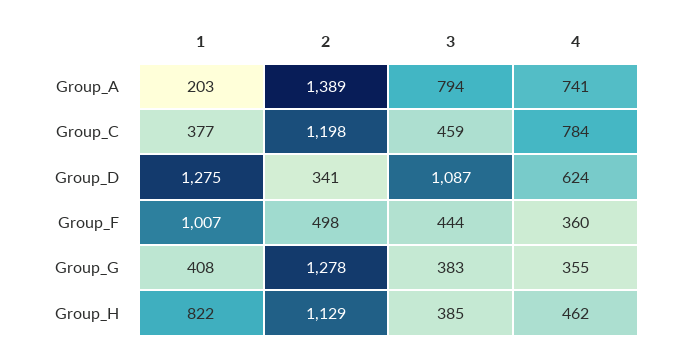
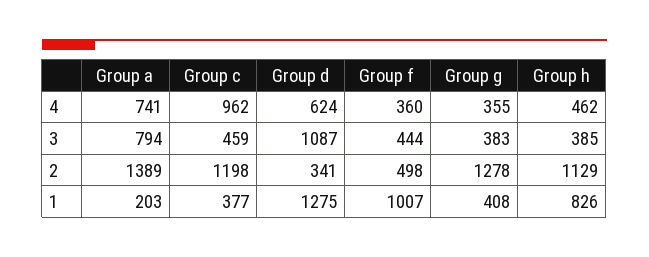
  {
    "1": {
      "Group_A": 203,
      "Group_C": 377,
      "Group_D": 1275,
      "Group_F": 1007,
      "Group_G": 408,
-     "Group_H": 822
+     "Group_H": 826
    },
    "2": {
      "Group_A": 1389,
      "Group_C": 1198,
      "Group_D": 341,
      "Group_F": 498,
      "Group_G": 1278,
      "Group_H": 1129
    },
    "3": {
      "Group_A": 794,
      "Group_C": 459,
      "Group_D": 1087,
      "Group_F": 444,
      "Group_G": 383,
      "Group_H": 385
    },
    "4": {
      "Group_A": 741,
-     "Group_C": 784,
+     "Group_C": 962,
      "Group_D": 624,
      "Group_F": 360,
      "Group_G": 355,
      "Group_H": 462
    }
  }

